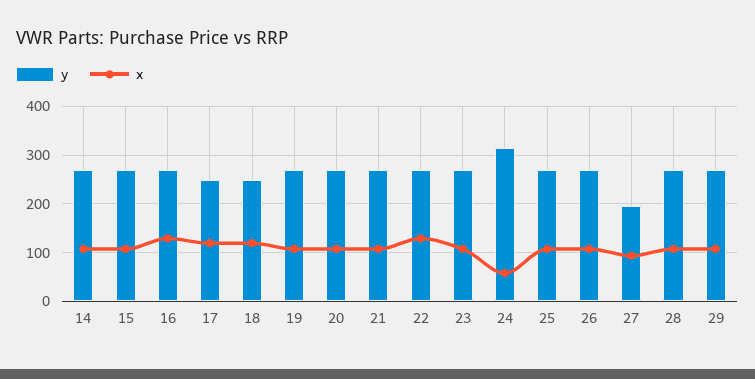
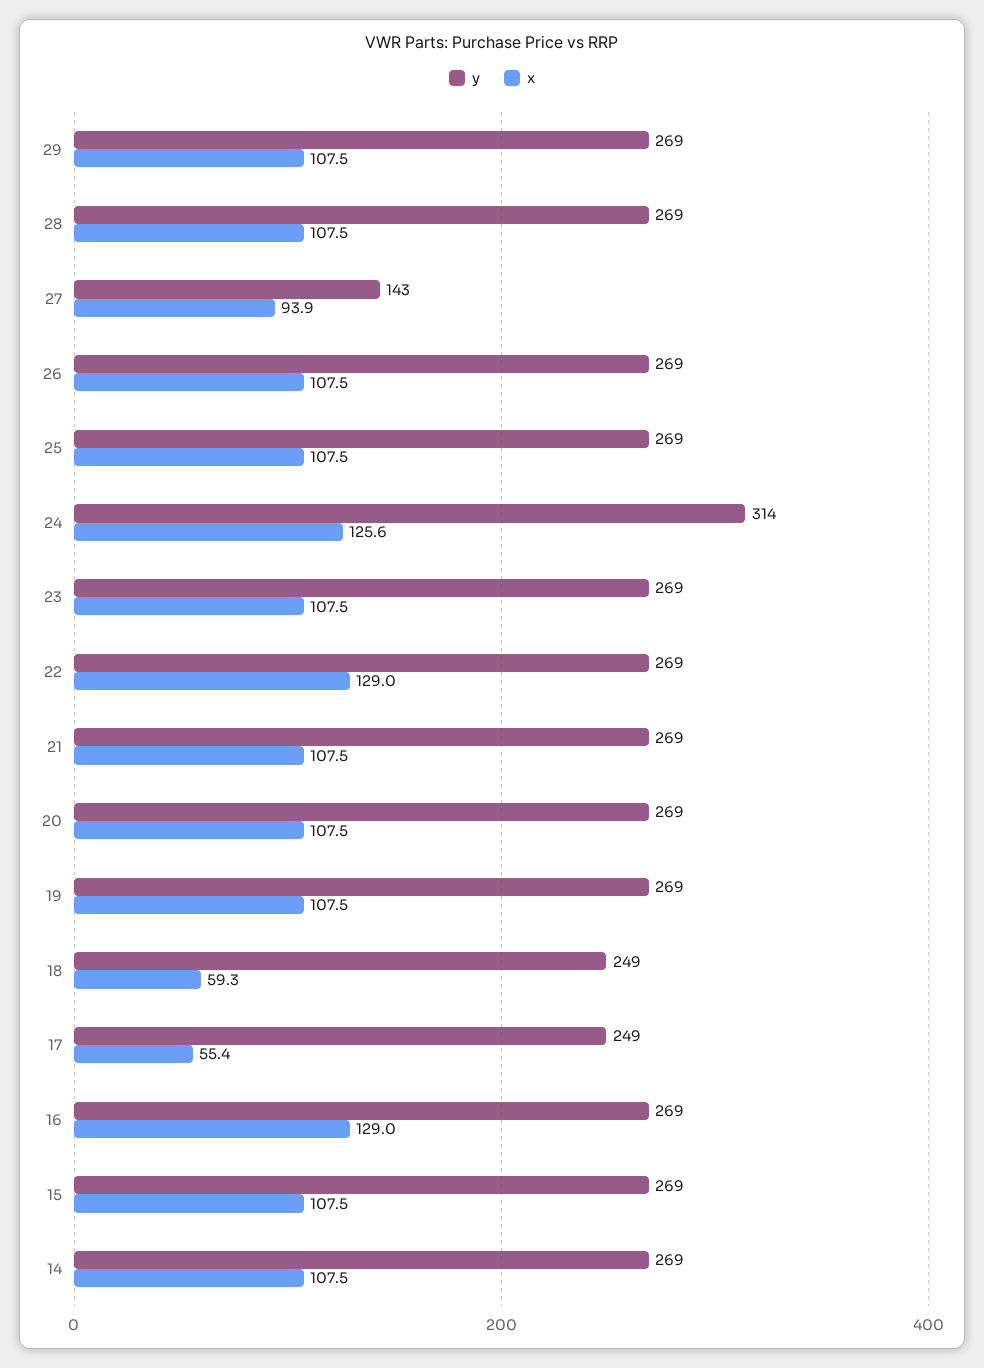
  {
    "y": {
      "14": 269,
      "15": 269,
      "16": 269,
      "17": 249,
      "18": 249,
      "19": 269,
      "20": 269,
      "21": 269,
      "22": 269,
      "23": 269,
      "24": 314,
      "25": 269,
      "26": 269,
-     "27": 200,
+     "27": 143,
      "28": 269,
      "29": 269
    },
    "x": {
      "14": 107.5,
      "15": 107.5,
      "16": 129,
-     "17": 120,
+     "17": 55.4,
-     "18": 120,
+     "18": 59.3,
      "19": 107.5,
      "20": 107.5,
      "21": 107.5,
      "22": 129,
      "23": 107.5,
-     "24": 60,
+     "24": 125.6,
      "25": 107.5,
      "26": 107.5,
      "27": 93.9,
      "28": 107.5,
      "29": 107.5
    }
  }

